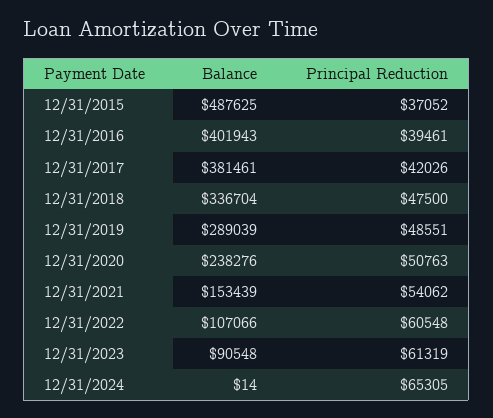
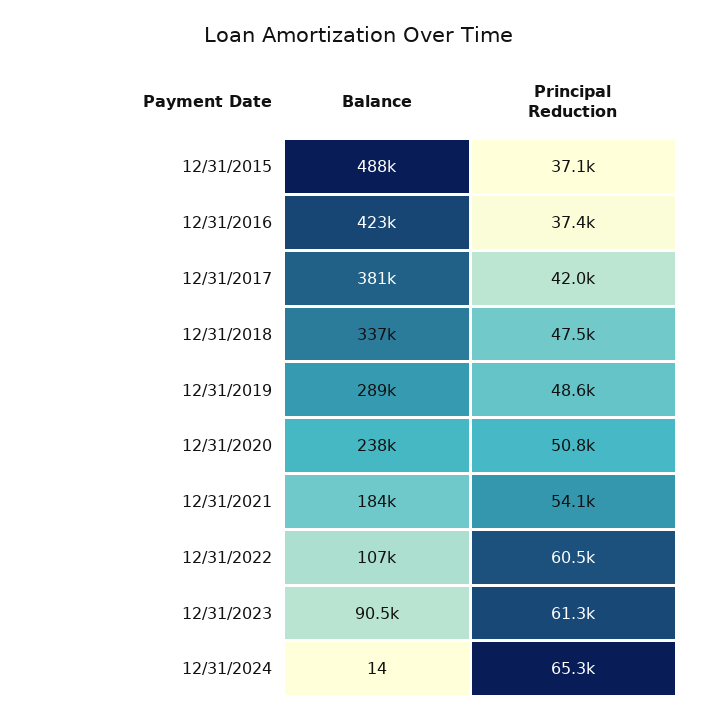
  {
    "Balance": {
      "12/31/2015": 487625,
-     "12/31/2016": 401943,
+     "12/31/2016": 423000,
      "12/31/2017": 381461,
      "12/31/2018": 336704,
      "12/31/2019": 289039,
      "12/31/2020": 238276,
-     "12/31/2021": 153439,
+     "12/31/2021": 184000,
      "12/31/2022": 107066,
      "12/31/2023": 90548,
      "12/31/2024": 14
    },
    "Principal Reduction": {
      "12/31/2015": 37052,
-     "12/31/2016": 39461,
+     "12/31/2016": 37400,
      "12/31/2017": 42026,
      "12/31/2018": 47500,
      "12/31/2019": 48551,
      "12/31/2020": 50763,
      "12/31/2021": 54062,
      "12/31/2022": 60548,
      "12/31/2023": 61319,
      "12/31/2024": 65305
    }
  }

